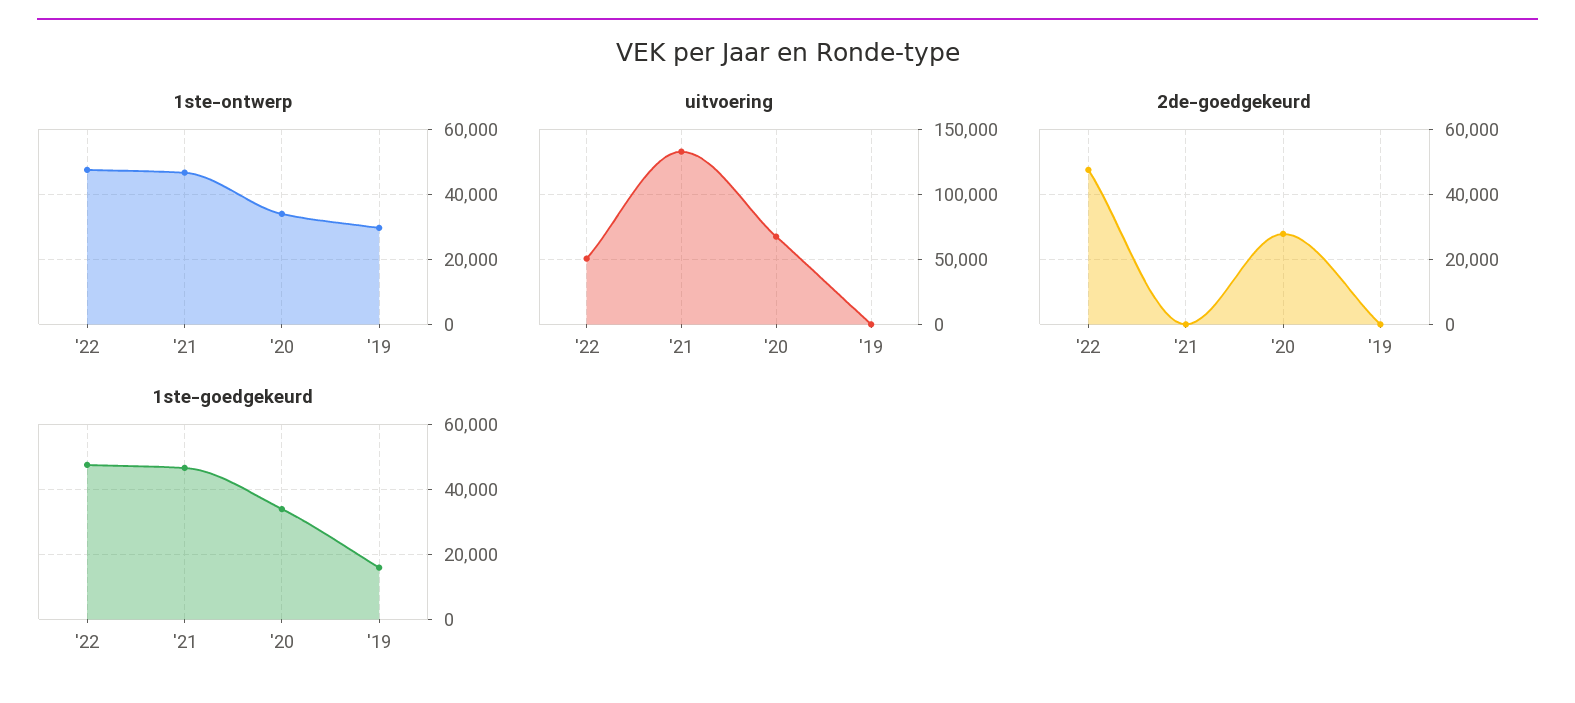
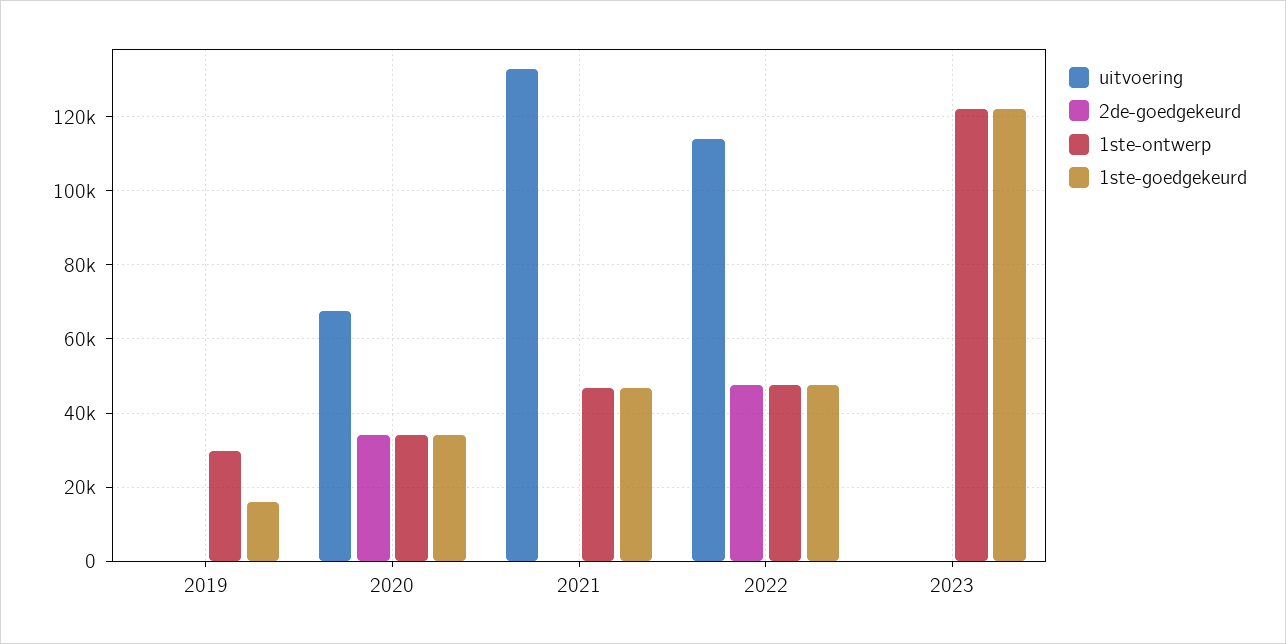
  {
    "1ste-ontwerp": {
      "'22": 48000,
      "'21": 46000,
      "'20": 34000,
-     "'19": 30000
+     "'19": 30000,
+     "2023": 122000
    },
    "uitvoering": {
-     "'22": 50000,
+     "'22": 114000,
      "'21": 132000,
      "'20": 68000,
-     "'19": 0
+     "'19": 0,
+     "2023": 0
    },
    "2de-goedgekeurd": {
      "'22": 48000,
      "'21": 0,
-     "'20": 28000,
+     "'20": 34000,
-     "'19": 0
+     "'19": 0,
+     "2023": 0
    },
    "1ste-goedgekeurd": {
      "'22": 48000,
      "'21": 46000,
      "'20": 34000,
-     "'19": 16000
+     "'19": 16000,
+     "2023": 122000
    }
  }

